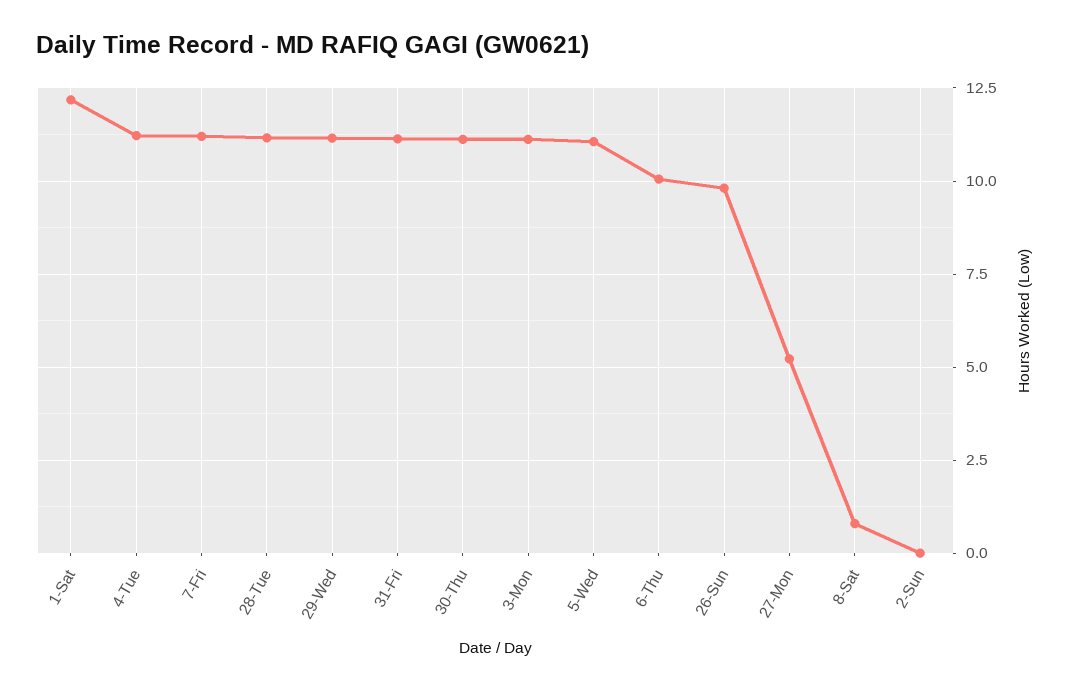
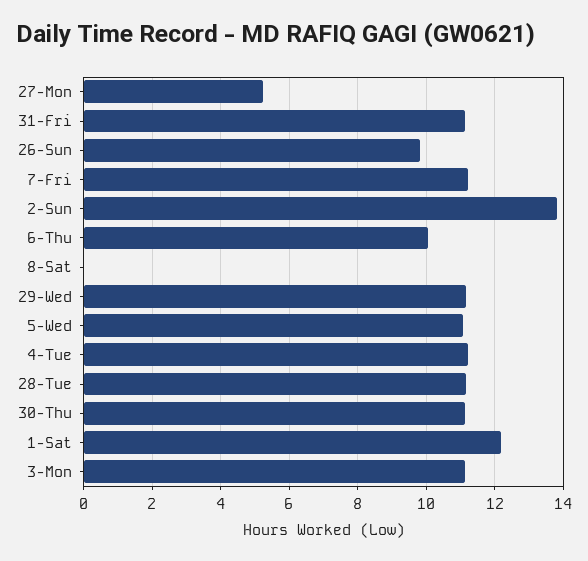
  {
    "1-Sat": 12.2,
    "4-Tue": 11.2,
    "7-Fri": 11.2,
    "28-Tue": 11.2,
    "29-Wed": 11.2,
    "31-Fri": 11.2,
    "30-Thu": 11.2,
    "3-Mon": 11.2,
    "5-Wed": 11,
    "6-Thu": 10,
    "26-Sun": 9.8,
    "27-Mon": 5.2,
-   "8-Sat": 0.75,
+   "8-Sat": 0,
-   "2-Sun": 0
+   "2-Sun": 13.8
  }

